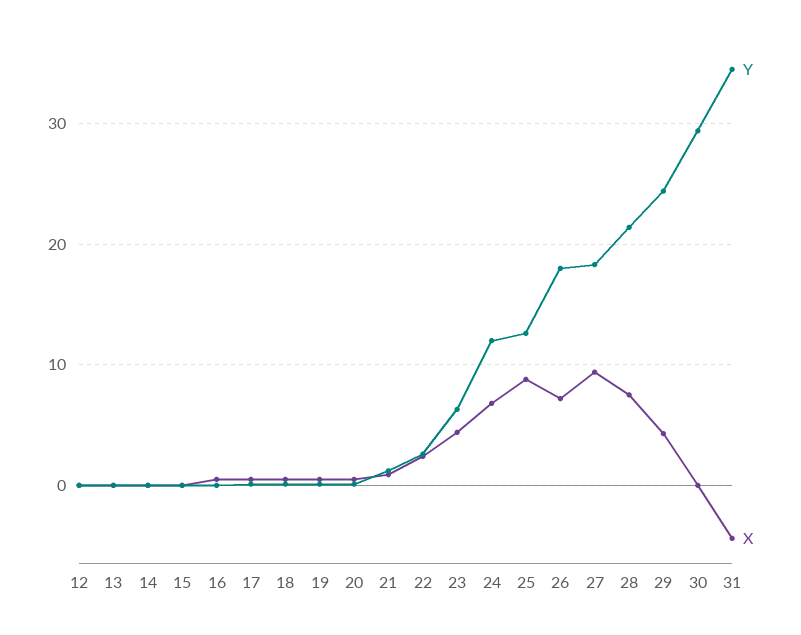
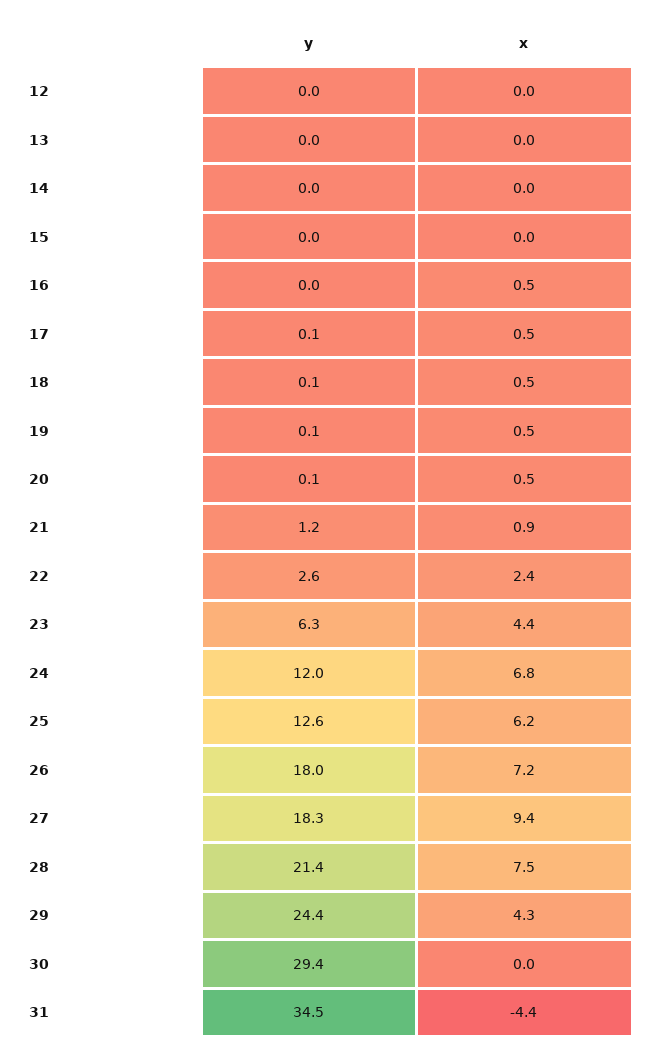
  {
    "Y": {
      "12": 0,
      "13": 0,
      "14": 0,
      "15": 0,
      "16": 0,
      "17": 0.1,
      "18": 0.1,
      "19": 0.1,
      "20": 0.1,
      "21": 1.2,
      "22": 2.6,
      "23": 6.3,
      "24": 12,
      "25": 12.6,
      "26": 18,
      "27": 18.3,
      "28": 21.4,
      "29": 24.4,
      "30": 29.4,
      "31": 34.5
    },
    "X": {
      "12": 0,
      "13": 0,
      "14": 0,
      "15": 0,
      "16": 0.5,
      "17": 0.5,
      "18": 0.5,
      "19": 0.5,
      "20": 0.5,
      "21": 0.9,
      "22": 2.4,
      "23": 4.4,
      "24": 6.8,
-     "25": 9,
+     "25": 6.2,
      "26": 7.2,
      "27": 9.4,
      "28": 7.5,
      "29": 4.3,
      "30": 0,
      "31": -4.4
    }
  }

